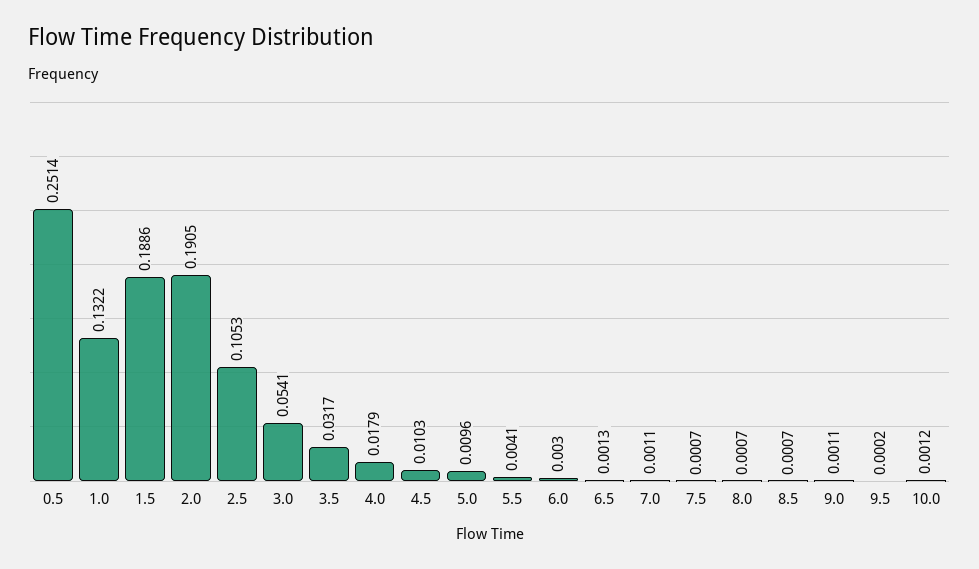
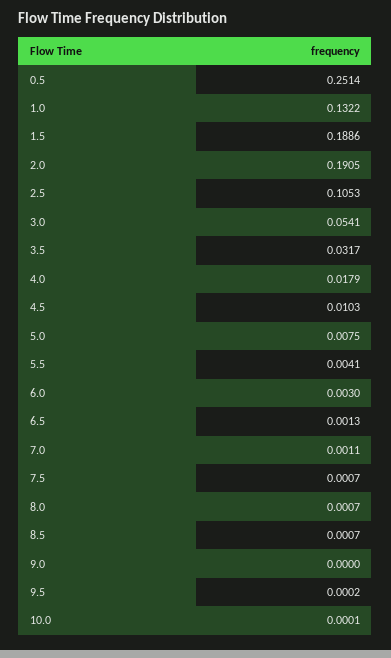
  {
    "0.5": 0.2514,
    "1.0": 0.1322,
    "1.5": 0.1886,
    "2.0": 0.1905,
    "2.5": 0.1053,
    "3.0": 0.0541,
    "3.5": 0.0317,
    "4.0": 0.0179,
    "4.5": 0.0103,
-   "5.0": 0.0096,
+   "5.0": 0.0075,
    "5.5": 0.0041,
    "6.0": 0.003,
    "6.5": 0.0013,
    "7.0": 0.0011,
    "7.5": 0.0007,
    "8.0": 0.0007,
    "8.5": 0.0007,
-   "9.0": 0.0011,
+   "9.0": 0,
    "9.5": 0.0002,
-   "10.0": 0.0012
+   "10.0": 0.0001
  }

